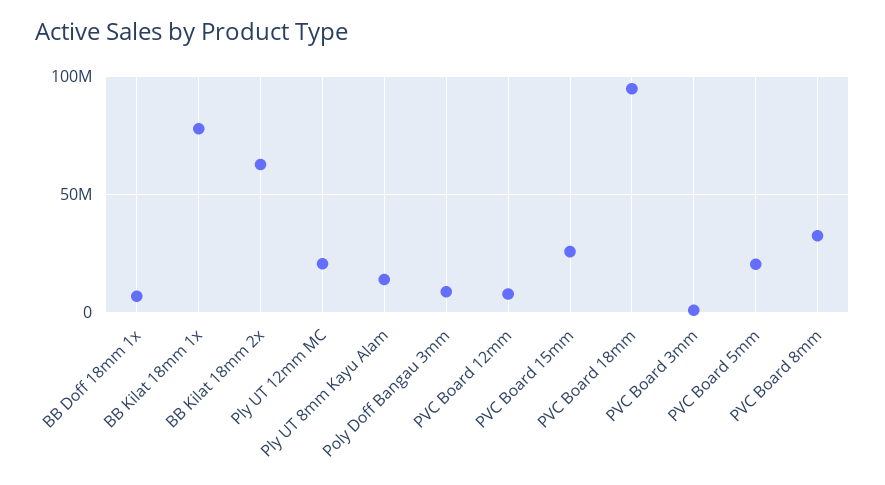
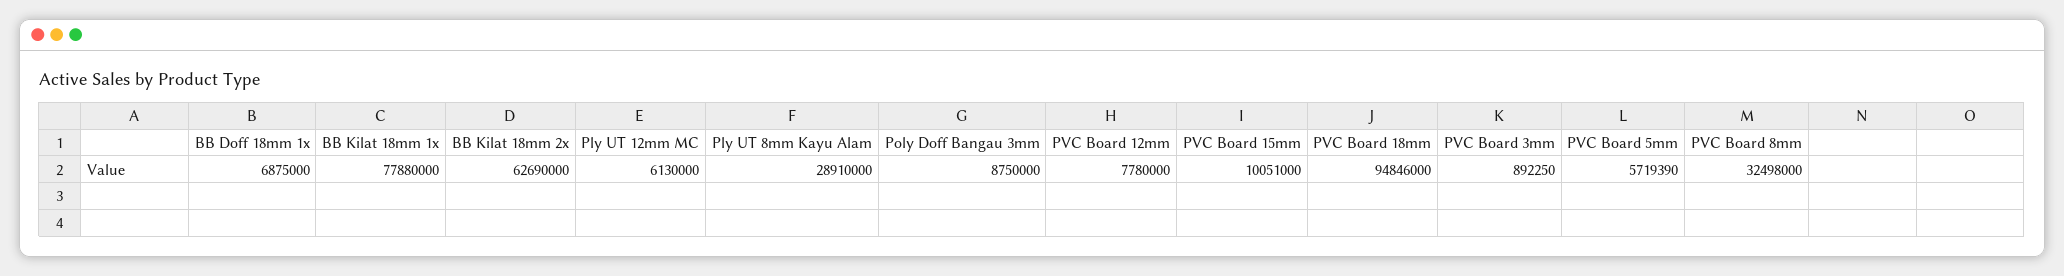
  {
    "BB Doff 18mm 1x": 6875000,
    "BB Kilat 18mm 1x": 77880000,
    "BB Kilat 18mm 2x": 62690000,
-   "Ply UT 12mm MC": 20000000,
+   "Ply UT 12mm MC": 6130000,
-   "Ply UT 8mm Kayu Alam": 15000000,
+   "Ply UT 8mm Kayu Alam": 28910000,
    "Poly Doff Bangau 3mm": 8750000,
    "PVC Board 12mm": 7780000,
-   "PVC Board 15mm": 25000000,
+   "PVC Board 15mm": 10051000,
    "PVC Board 18mm": 94846000,
    "PVC Board 3mm": 892250,
-   "PVC Board 5mm": 20000000,
+   "PVC Board 5mm": 5719390,
    "PVC Board 8mm": 32498000
  }

